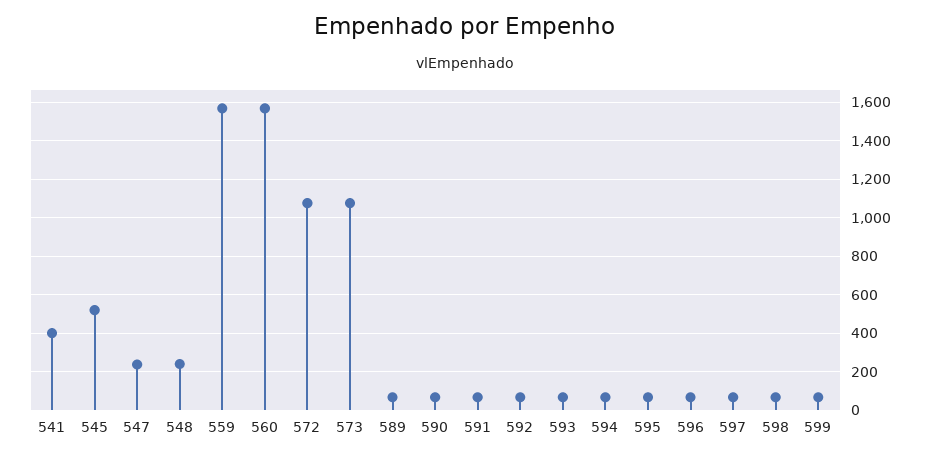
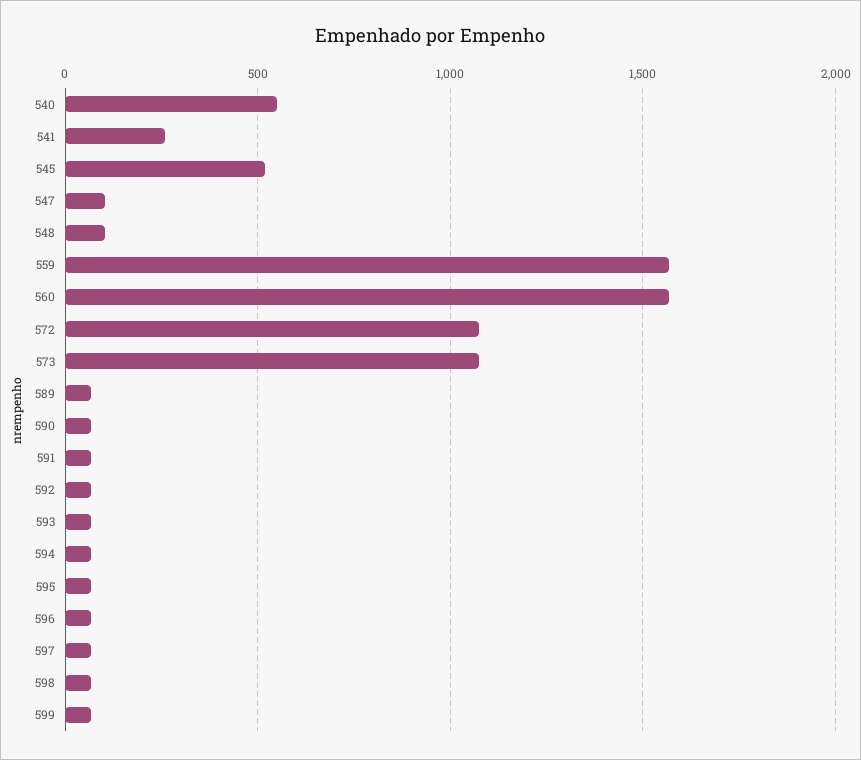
  {
-   "541": 400,
+   "541": 250,
    "545": 500,
-   "547": 250,
+   "547": 100,
-   "548": 250,
+   "548": 100,
    "559": 1550,
    "560": 1550,
    "572": 1100,
    "573": 1100,
    "589": 50,
    "590": 50,
    "591": 50,
    "592": 50,
    "593": 50,
    "594": 50,
    "595": 50,
    "596": 50,
    "597": 50,
    "598": 50,
-   "599": 50
+   "599": 50,
+   "540": 550
  }

